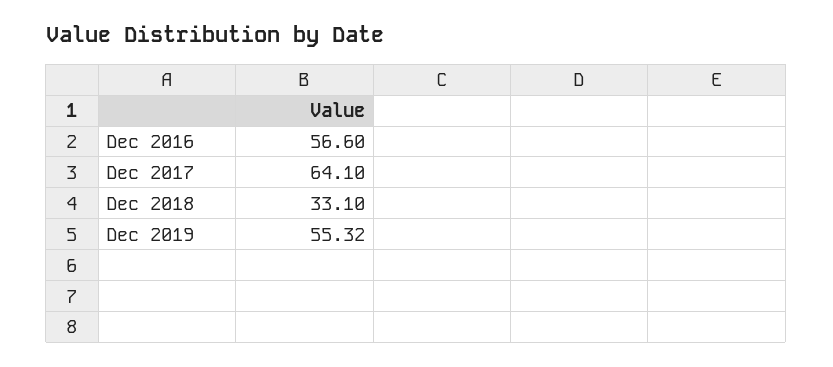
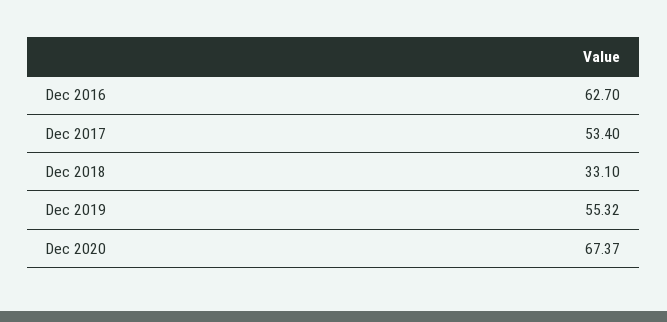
  {
-   "Dec 2016": 56.6,
+   "Dec 2016": 62.7,
-   "Dec 2017": 64.1,
+   "Dec 2017": 53.4,
    "Dec 2018": 33.1,
-   "Dec 2019": 55.32
+   "Dec 2019": 55.32,
+   "Dec 2020": 67.37
  }

